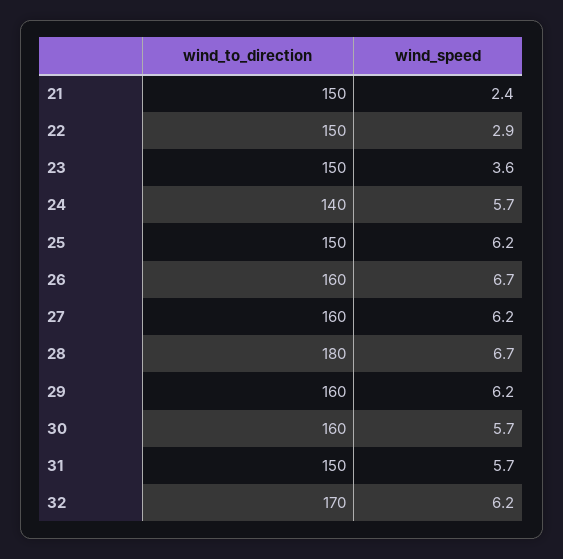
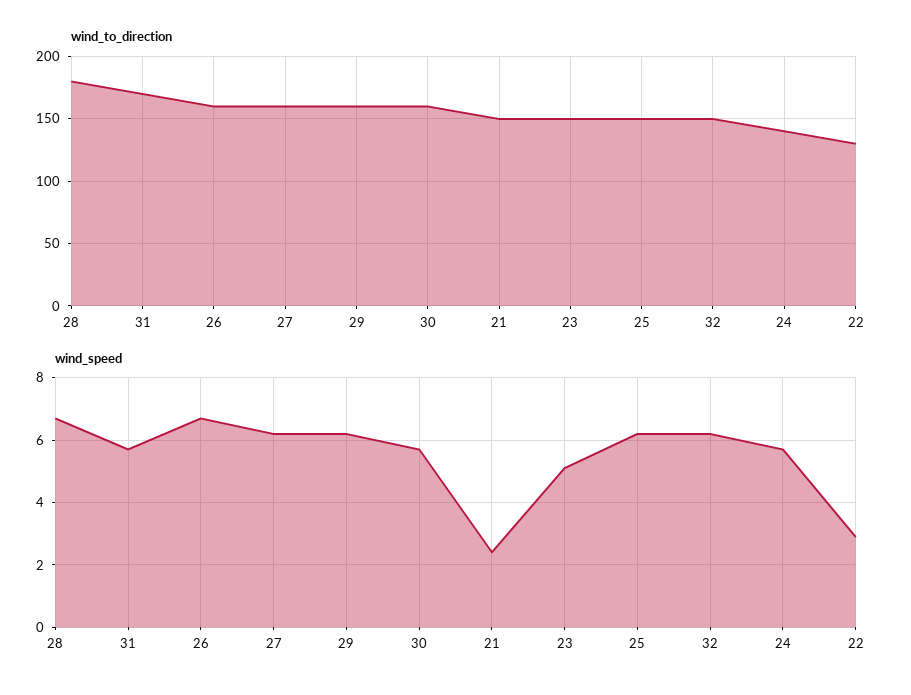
  {
    "wind_to_direction": {
      "21": 150,
-     "22": 150,
+     "22": 130,
      "23": 150,
      "24": 140,
      "25": 150,
      "26": 160,
      "27": 160,
      "28": 180,
      "29": 160,
      "30": 160,
-     "31": 150,
+     "31": 170,
-     "32": 170
+     "32": 150
    },
    "wind_speed": {
      "21": 2.4,
      "22": 2.9,
-     "23": 3.6,
+     "23": 5,
      "24": 5.7,
      "25": 6.2,
      "26": 6.7,
      "27": 6.2,
      "28": 6.7,
      "29": 6.2,
      "30": 5.7,
      "31": 5.7,
      "32": 6.2
    }
  }

